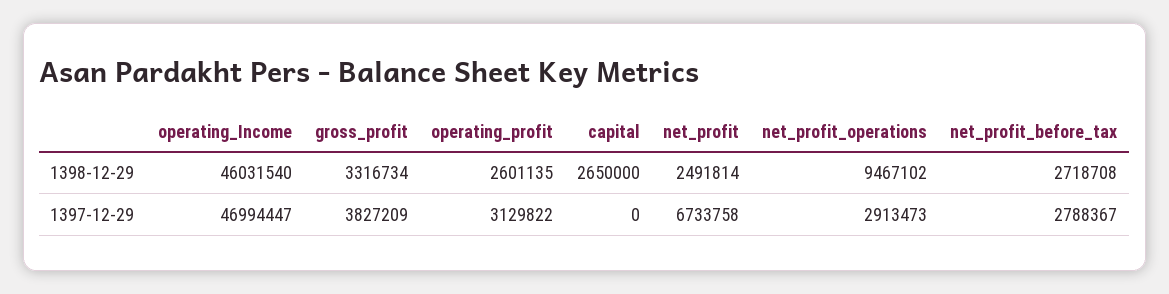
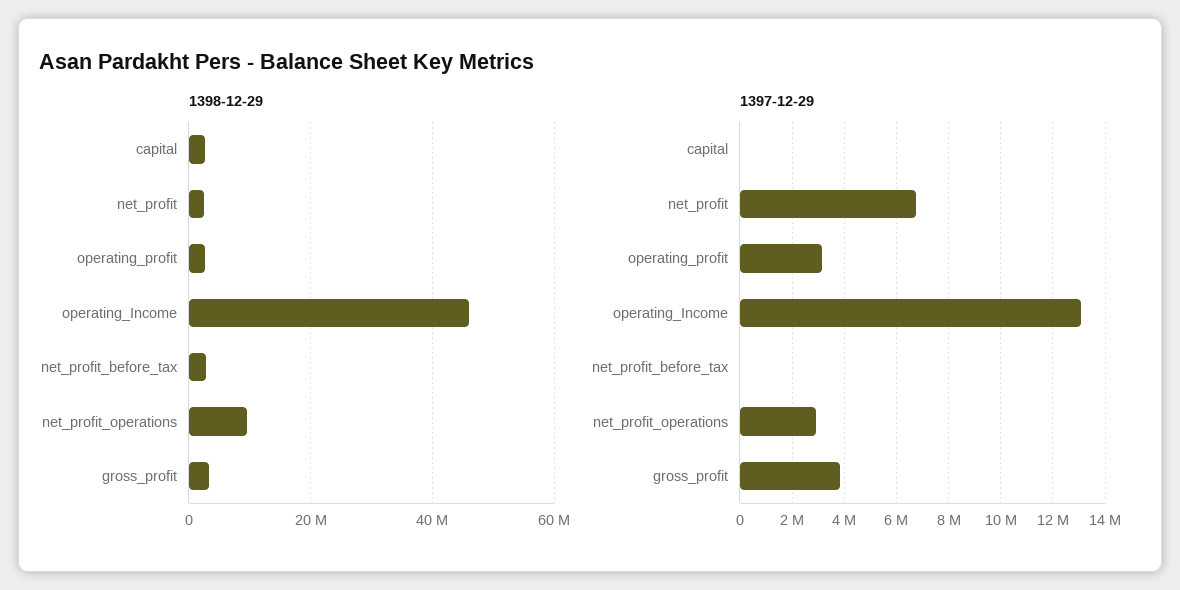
  {
    "1398-12-29": {
      "operating_Income": 46031540,
      "gross_profit": 3316734,
      "operating_profit": 2601135,
      "capital": 2650000,
      "net_profit": 2491814,
      "net_profit_operations": 9467102,
      "net_profit_before_tax": 2718708
    },
    "1397-12-29": {
-     "operating_Income": 46994447,
+     "operating_Income": 13000000,
      "gross_profit": 3827209,
      "operating_profit": 3129822,
      "capital": 0,
      "net_profit": 6733758,
      "net_profit_operations": 2913473,
-     "net_profit_before_tax": 2788367
+     "net_profit_before_tax": 0
    }
  }

